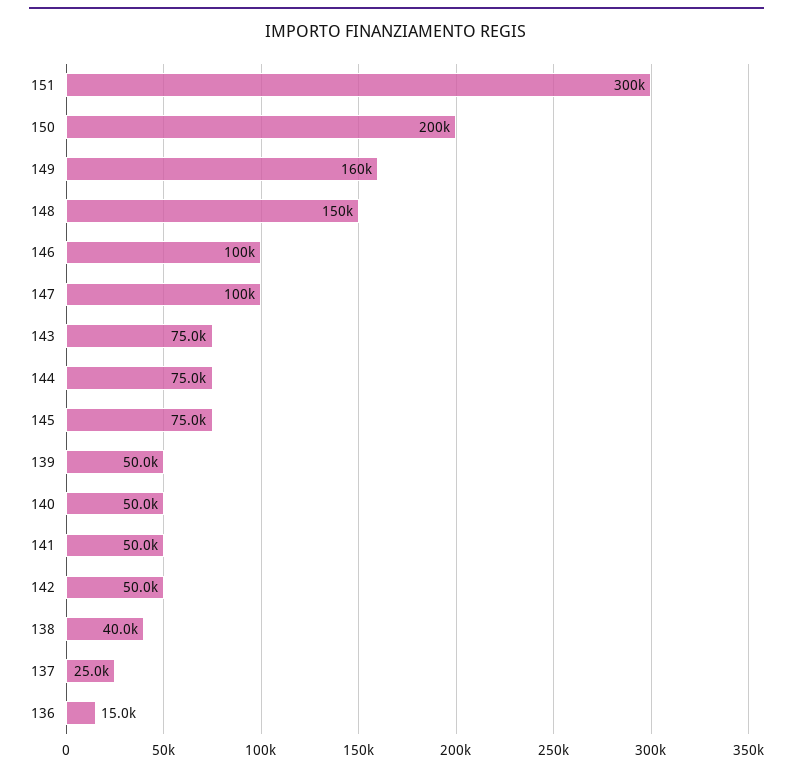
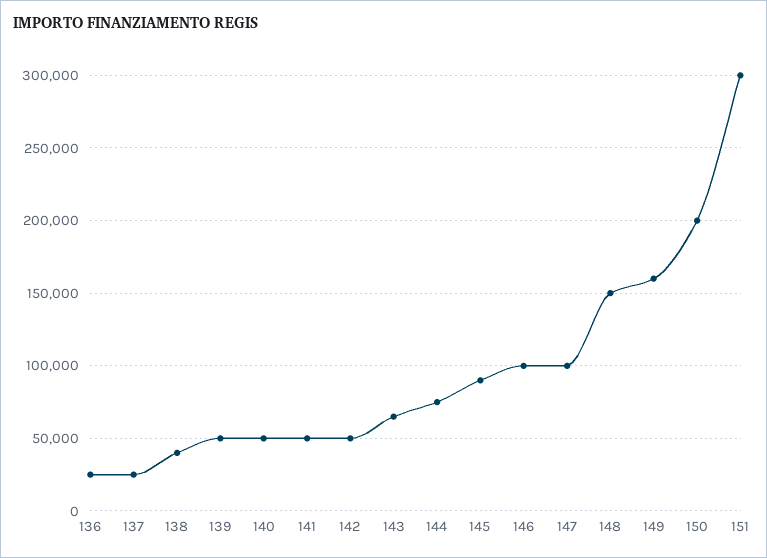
  {
    "151": 300000,
    "150": 200000,
    "149": 160000,
    "148": 150000,
    "146": 100000,
    "147": 100000,
-   "143": 75000,
+   "143": 65000,
    "144": 75000,
-   "145": 75000,
+   "145": 90000,
    "139": 50000,
    "140": 50000,
    "141": 50000,
    "142": 50000,
    "138": 40000,
    "137": 25000,
-   "136": 15000
+   "136": 25000
  }

